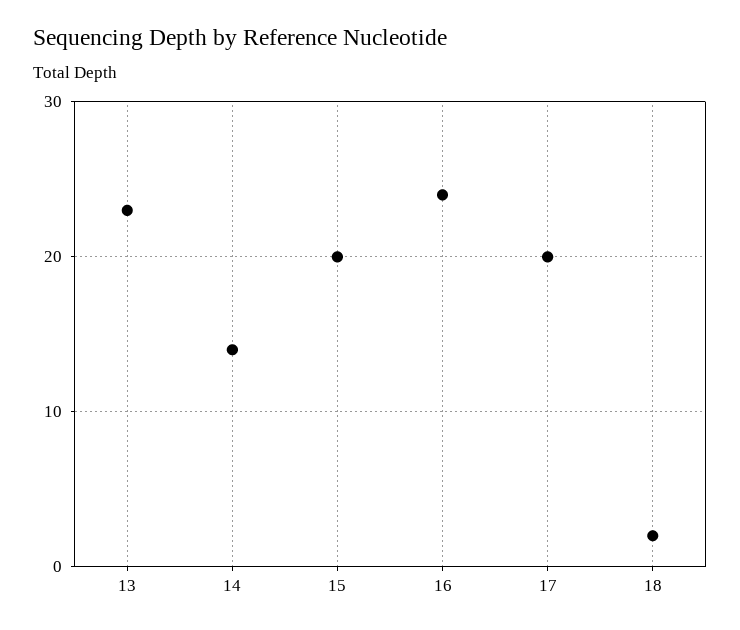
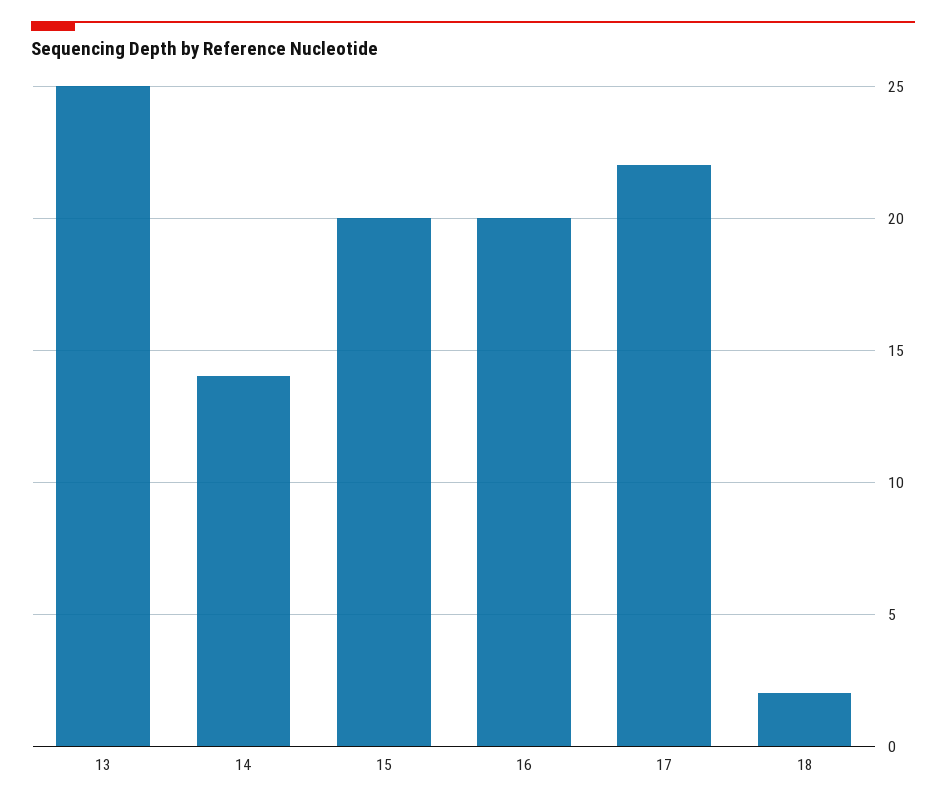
  {
-   "13": 23,
+   "13": 25,
    "14": 14,
    "15": 20,
-   "16": 24,
+   "16": 20,
-   "17": 20,
+   "17": 22,
    "18": 2
  }

